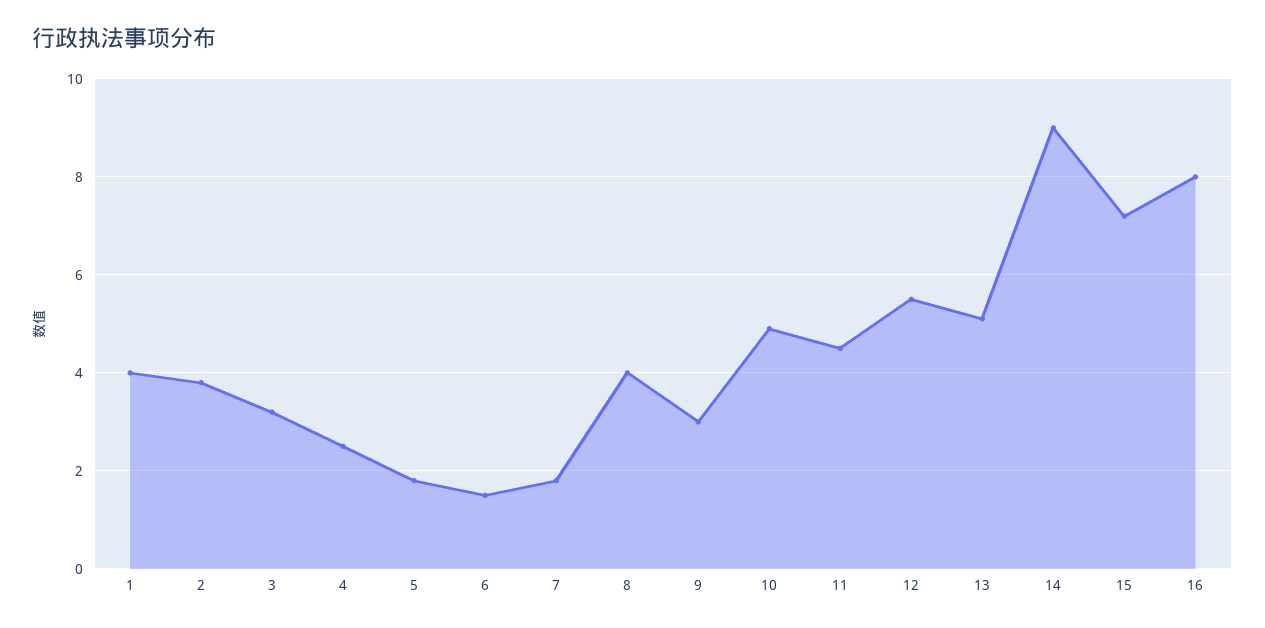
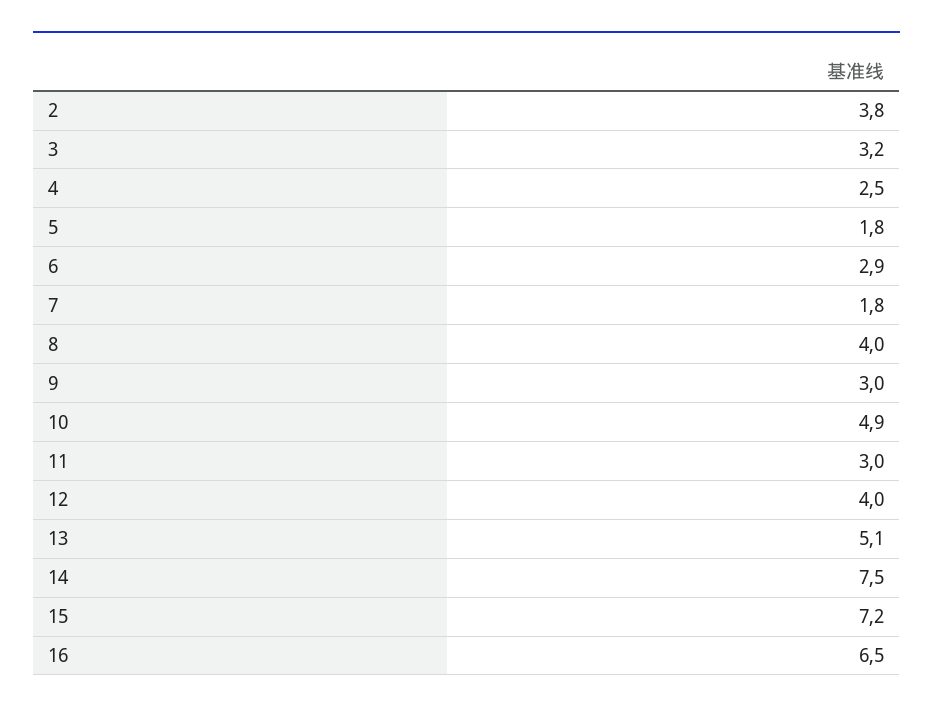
  {
-   "1": 4,
    "2": 3.8,
    "3": 3.2,
    "4": 2.5,
    "5": 1.8,
-   "6": 1.5,
+   "6": 2.9,
    "7": 1.8,
    "8": 4,
    "9": 3,
    "10": 4.9,
-   "11": 4.5,
+   "11": 3,
-   "12": 5.5,
+   "12": 4,
    "13": 5.1,
-   "14": 9,
+   "14": 7.5,
    "15": 7.2,
-   "16": 8
+   "16": 6.5
  }

